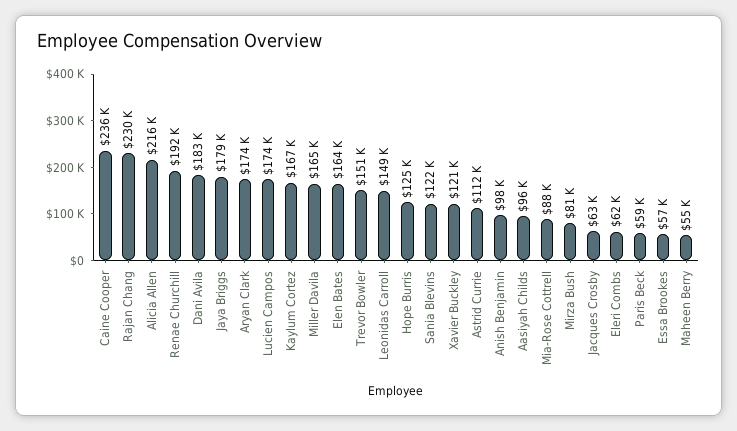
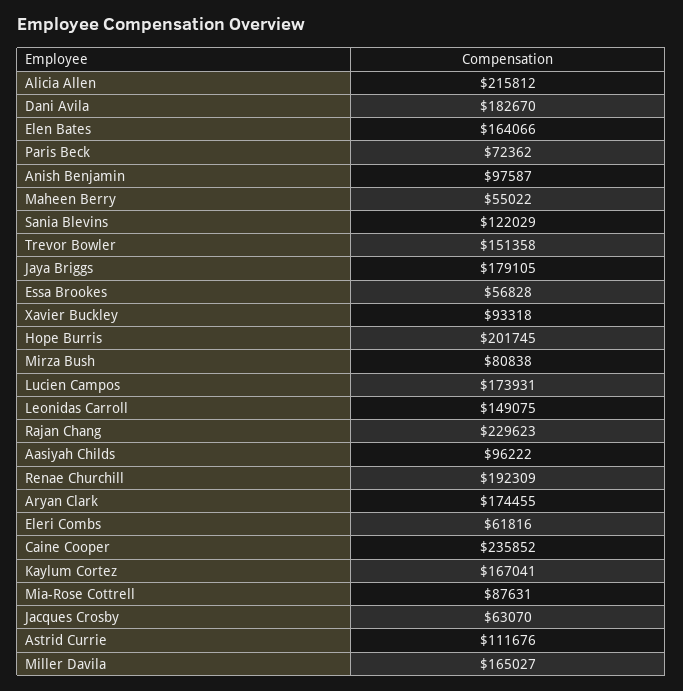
  {
    "Caine Cooper": 235852,
    "Rajan Chang": 229623,
    "Alicia Allen": 215812,
    "Renae Churchill": 192309,
    "Dani Avila": 182670,
    "Jaya Briggs": 179105,
    "Aryan Clark": 174455,
    "Lucien Campos": 173931,
    "Kaylum Cortez": 167041,
    "Miller Davila": 165027,
    "Elen Bates": 164066,
    "Trevor Bowler": 151358,
    "Leonidas Carroll": 149075,
-   "Hope Burris": 125000,
+   "Hope Burris": 201745,
    "Sania Blevins": 122029,
-   "Xavier Buckley": 121000,
+   "Xavier Buckley": 93318,
    "Astrid Currie": 111676,
    "Anish Benjamin": 97587,
    "Aasiyah Childs": 96222,
    "Mia-Rose Cottrell": 87631,
    "Mirza Bush": 80838,
    "Jacques Crosby": 63070,
    "Eleri Combs": 61816,
-   "Paris Beck": 59000,
+   "Paris Beck": 72362,
    "Essa Brookes": 56828,
    "Maheen Berry": 55022
  }

